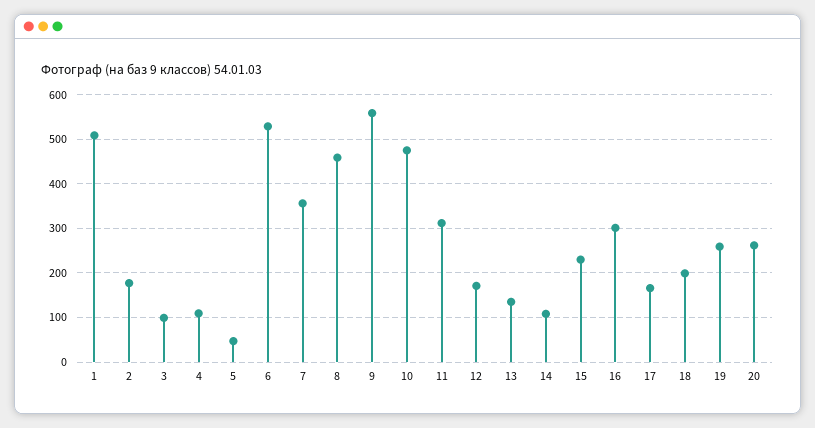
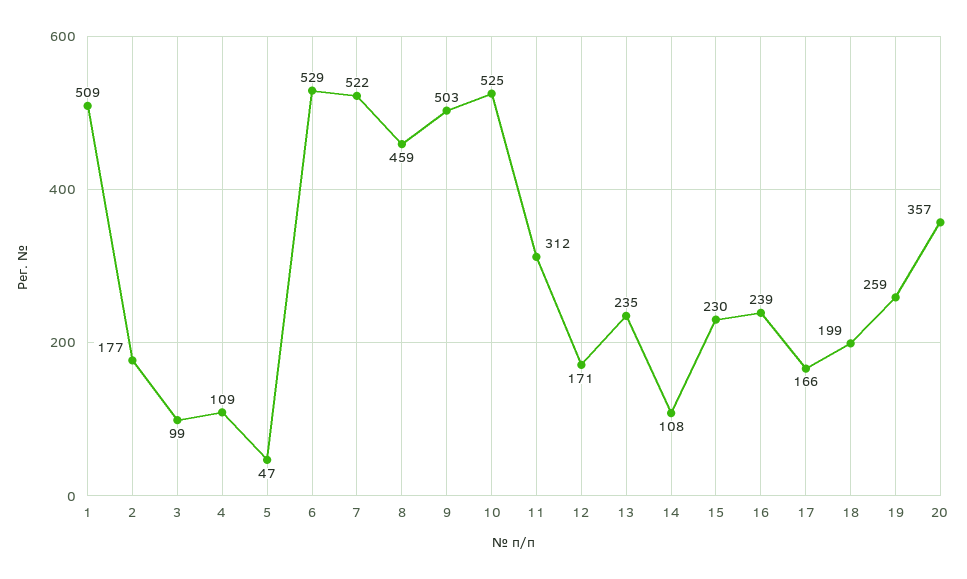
  {
    "1": 509,
    "2": 177,
    "3": 99,
    "4": 109,
    "5": 47,
    "6": 529,
-   "7": 360,
+   "7": 522,
    "8": 459,
-   "9": 560,
+   "9": 503,
-   "10": 480,
+   "10": 525,
    "11": 312,
    "12": 171,
-   "13": 140,
+   "13": 235,
    "14": 108,
    "15": 230,
-   "16": 300,
+   "16": 239,
    "17": 166,
    "18": 199,
    "19": 259,
-   "20": 260
+   "20": 357
  }

